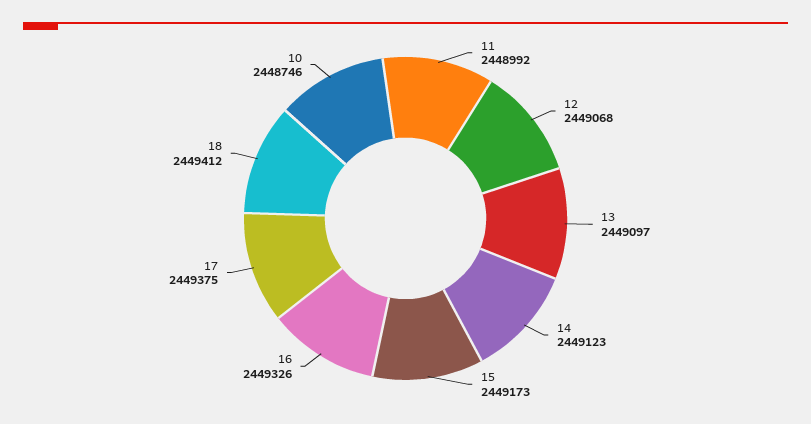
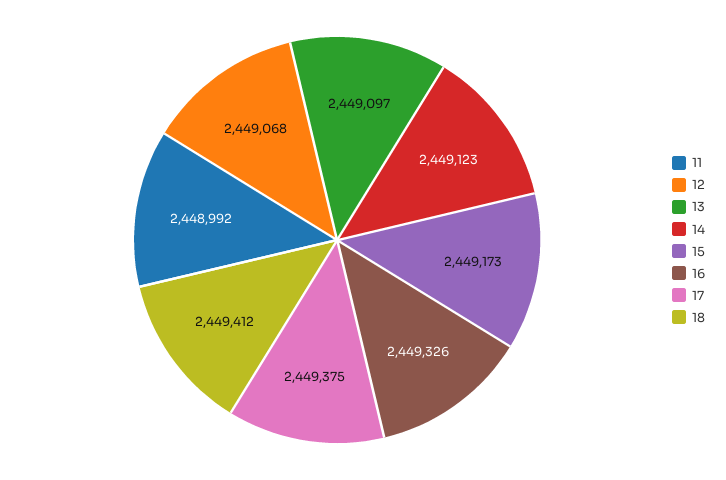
  {
    "11": 2448992,
    "12": 2449068,
    "13": 2449097,
    "14": 2449123,
    "15": 2449173,
    "16": 2449326,
    "17": 2449375,
-   "18": 2449412,
+   "18": 2449412
-   "10": 2448746
  }

